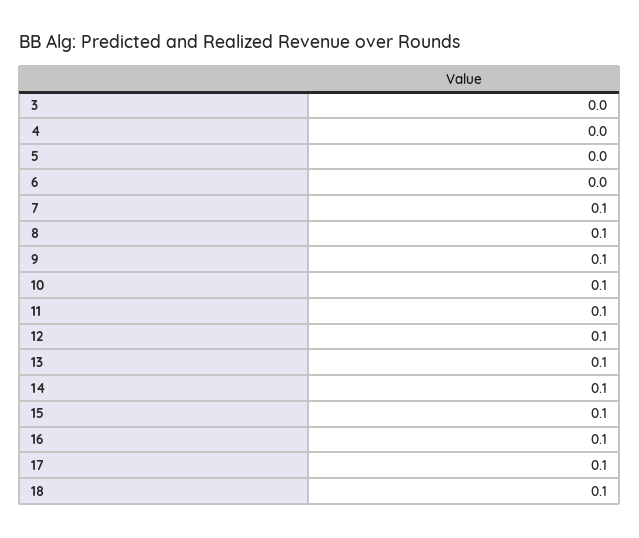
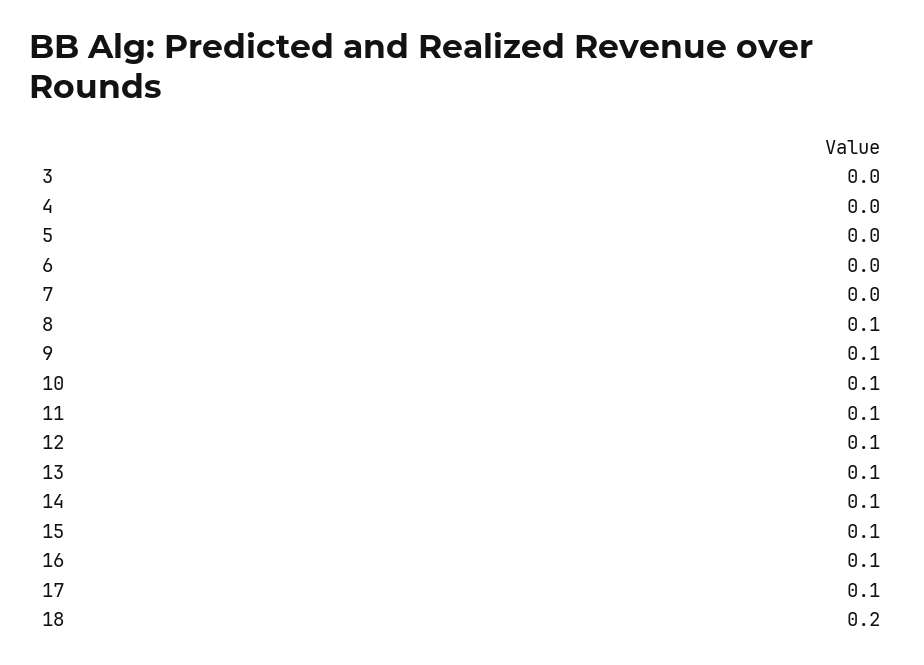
  {
    "3": 0,
    "4": 0,
    "5": 0,
    "6": 0,
-   "7": 0.1,
+   "7": 0,
    "8": 0.1,
    "9": 0.1,
    "10": 0.1,
    "11": 0.1,
    "12": 0.1,
    "13": 0.1,
    "14": 0.1,
    "15": 0.1,
    "16": 0.1,
    "17": 0.1,
-   "18": 0.1
+   "18": 0.2
  }

